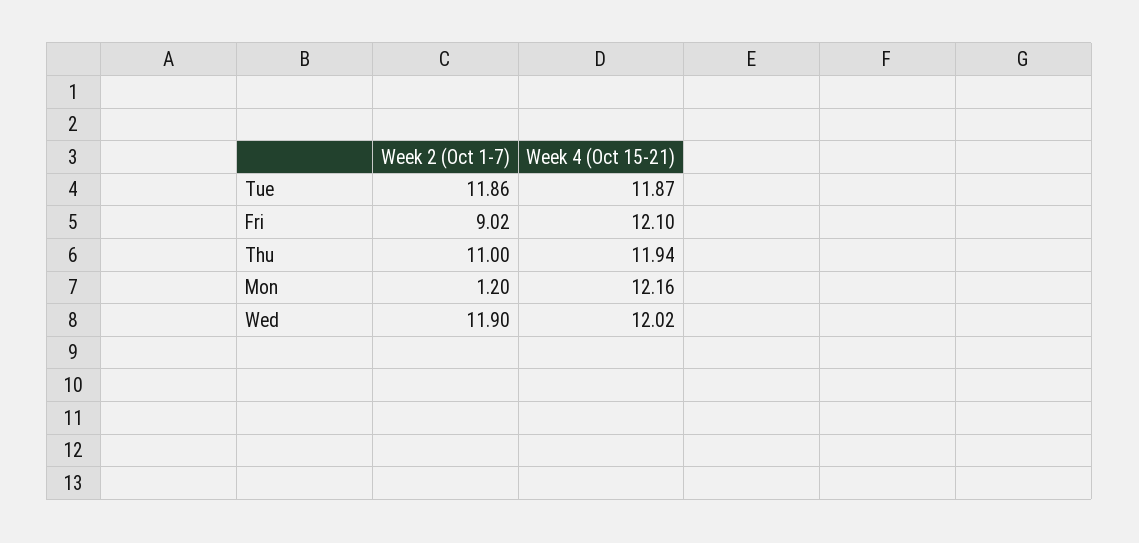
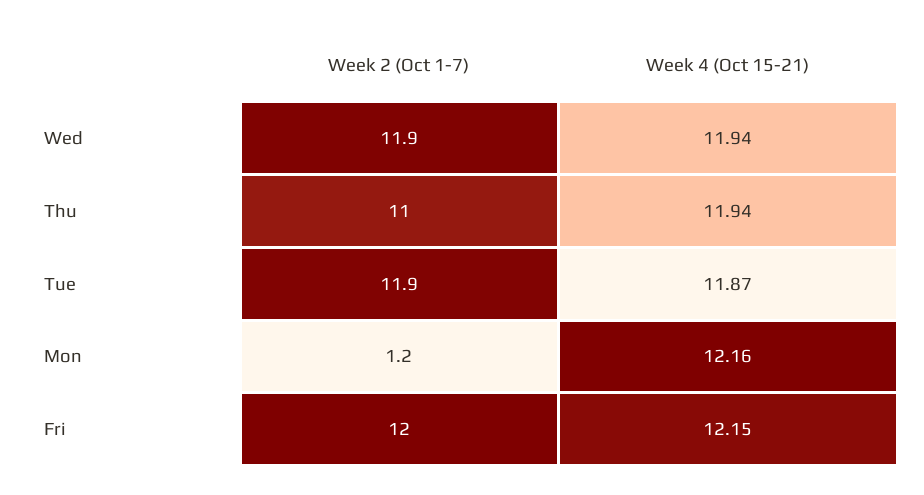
  {
    "Week 2 (Oct 1-7)": {
      "Tue": 11.86,
-     "Fri": 9.02,
+     "Fri": 12,
      "Thu": 11,
      "Mon": 1.2,
      "Wed": 11.9
    },
    "Week 4 (Oct 15-21)": {
      "Tue": 11.87,
-     "Fri": 12.1,
+     "Fri": 12.15,
      "Thu": 11.94,
      "Mon": 12.16,
-     "Wed": 12.02
+     "Wed": 11.94
    }
  }

